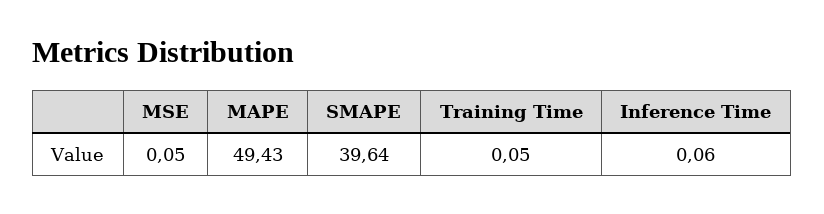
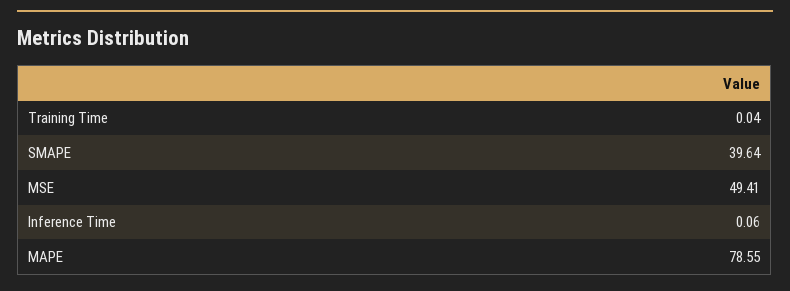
  {
-   "MSE": 0.05,
+   "MSE": 49.41,
-   "MAPE": 49.43,
+   "MAPE": 78.55,
    "SMAPE": 39.64,
-   "Training Time": 0.05,
+   "Training Time": 0.04,
    "Inference Time": 0.06
  }

